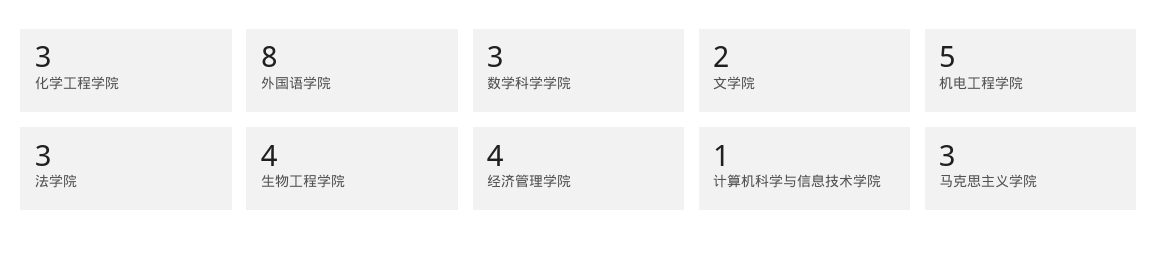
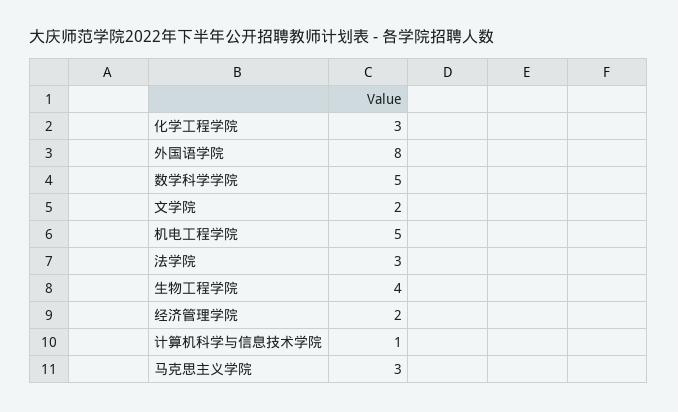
  {
    "化学工程学院": 3,
    "外国语学院": 8,
-   "数学科学学院": 3,
+   "数学科学学院": 5,
    "文学院": 2,
    "机电工程学院": 5,
    "法学院": 3,
    "生物工程学院": 4,
-   "经济管理学院": 4,
+   "经济管理学院": 2,
    "计算机科学与信息技术学院": 1,
    "马克思主义学院": 3
  }

